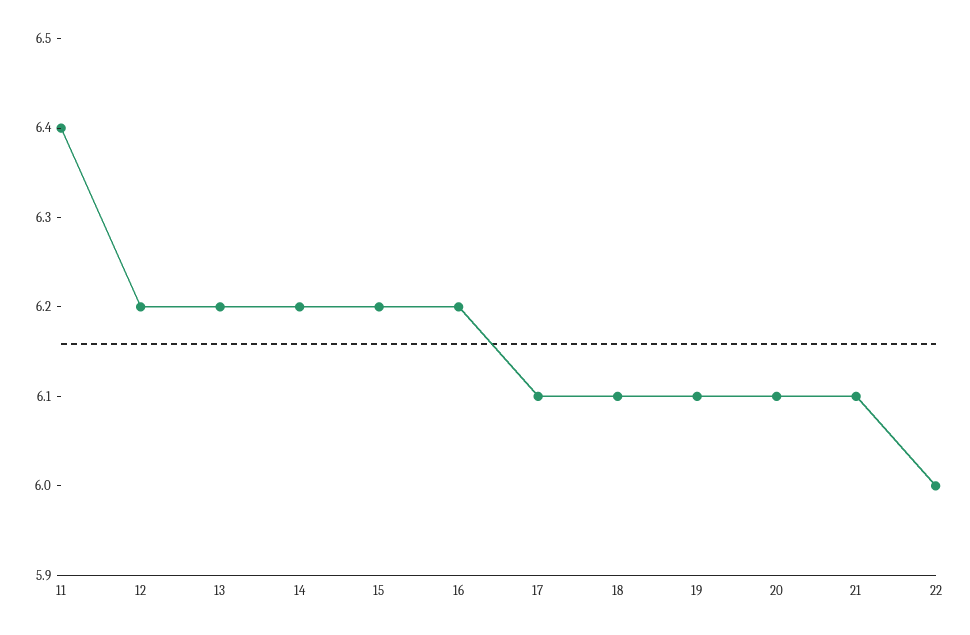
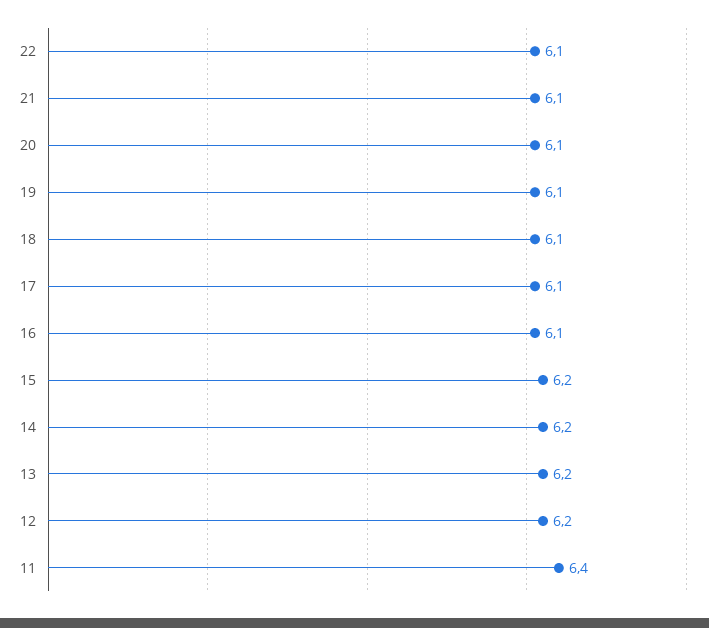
  {
    "11": 6.4,
    "12": 6.2,
    "13": 6.2,
    "14": 6.2,
    "15": 6.2,
-   "16": 6.2,
+   "16": 6.1,
    "17": 6.1,
    "18": 6.1,
    "19": 6.1,
    "20": 6.1,
    "21": 6.1,
-   "22": 6
+   "22": 6.1
  }

